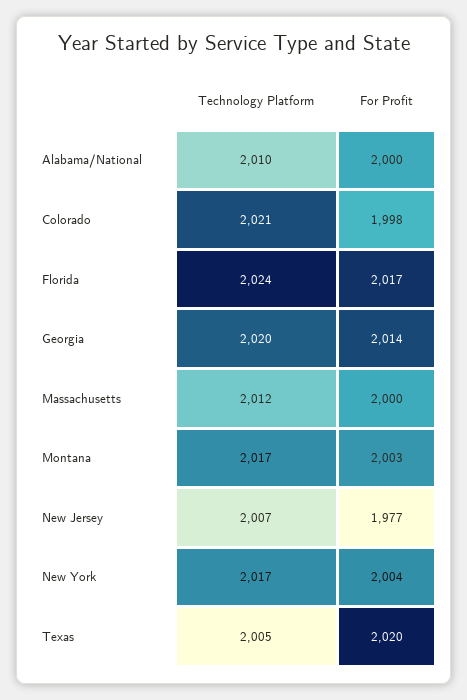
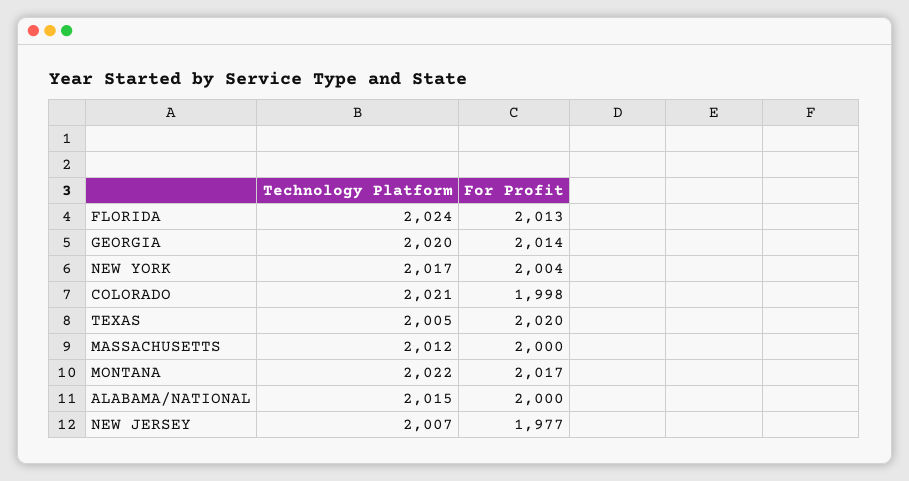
  {
    "Technology Platform": {
-     "Alabama/National": 2010,
+     "Alabama/National": 2015,
      "Colorado": 2021,
      "Florida": 2024,
      "Georgia": 2020,
      "Massachusetts": 2012,
-     "Montana": 2017,
+     "Montana": 2022,
      "New Jersey": 2007,
      "New York": 2017,
      "Texas": 2005
    },
    "For Profit": {
      "Alabama/National": 2000,
      "Colorado": 1998,
-     "Florida": 2017,
+     "Florida": 2013,
      "Georgia": 2014,
      "Massachusetts": 2000,
-     "Montana": 2003,
+     "Montana": 2017,
      "New Jersey": 1977,
      "New York": 2004,
      "Texas": 2020
    }
  }

